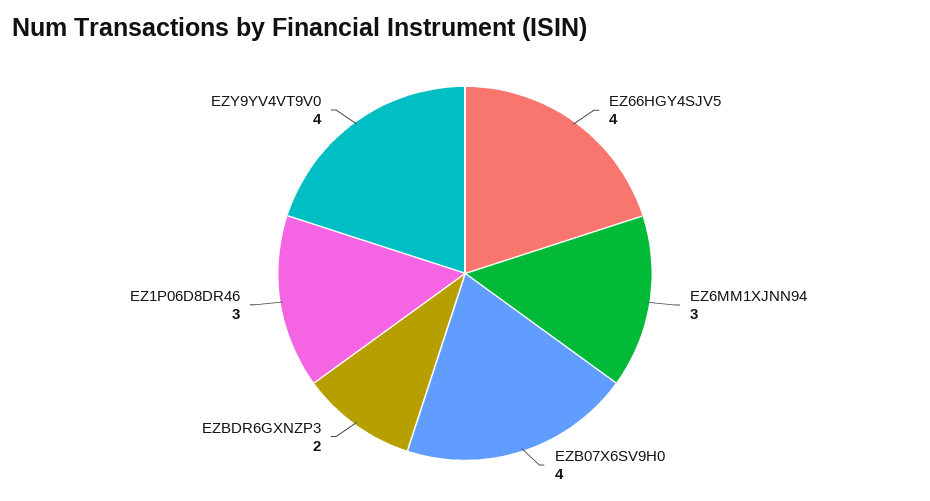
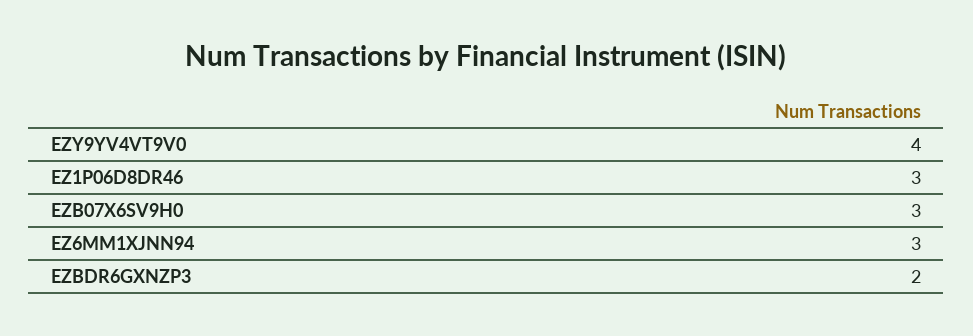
  {
-   "EZ66HGY4SJV5": 4,
    "EZ6MM1XJNN94": 3,
-   "EZB07X6SV9H0": 4,
+   "EZB07X6SV9H0": 3,
    "EZBDR6GXNZP3": 2,
    "EZ1P06D8DR46": 3,
    "EZY9YV4VT9V0": 4
  }

